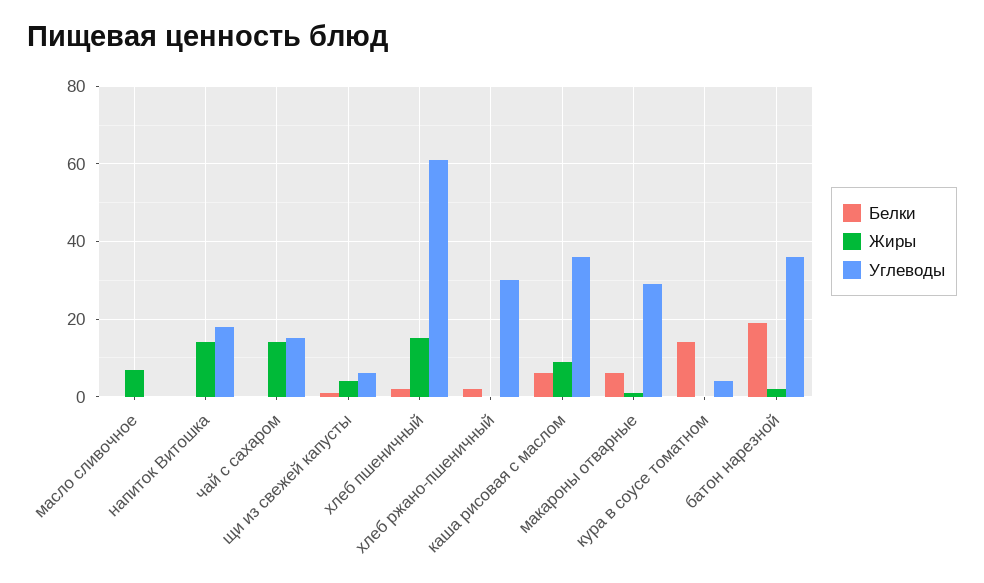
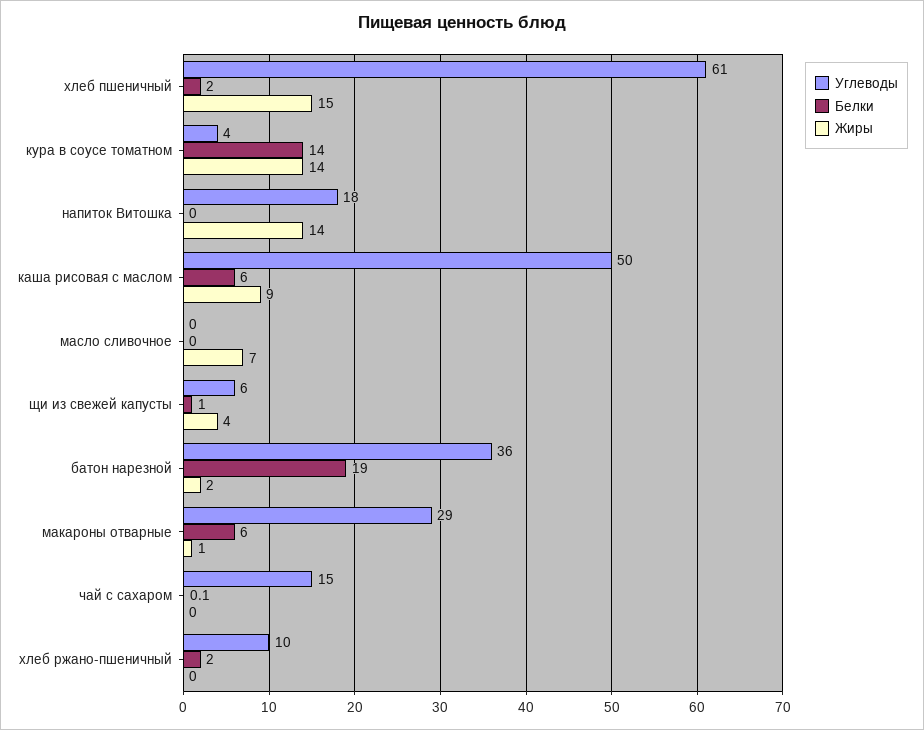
  {
    "Белки": {
      "масло сливочное": 0,
      "напиток Витошка": 0,
      "чай с сахаром": 0.1,
      "щи из свежей капусты": 1,
      "хлеб пшеничный": 2,
      "хлеб ржано-пшеничный": 2,
      "каша рисовая с маслом": 6,
      "макароны отварные": 6,
      "кура в соусе томатном": 14,
      "батон нарезной": 19
    },
    "Жиры": {
      "масло сливочное": 7,
      "напиток Витошка": 14,
-     "чай с сахаром": 14,
+     "чай с сахаром": 0,
      "щи из свежей капусты": 4,
      "хлеб пшеничный": 15,
      "хлеб ржано-пшеничный": 0,
      "каша рисовая с маслом": 9,
      "макароны отварные": 1,
-     "кура в соусе томатном": 0,
+     "кура в соусе томатном": 14,
      "батон нарезной": 2
    },
    "Углеводы": {
      "масло сливочное": 0,
      "напиток Витошка": 18,
      "чай с сахаром": 15,
      "щи из свежей капусты": 6,
      "хлеб пшеничный": 61,
-     "хлеб ржано-пшеничный": 30,
+     "хлеб ржано-пшеничный": 10,
-     "каша рисовая с маслом": 36,
+     "каша рисовая с маслом": 50,
      "макароны отварные": 29,
      "кура в соусе томатном": 4,
      "батон нарезной": 36
    }
  }

